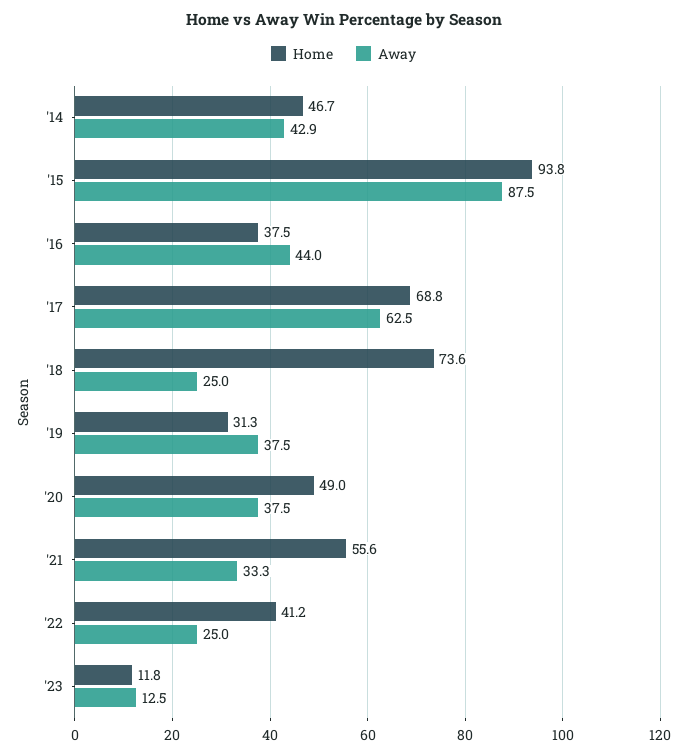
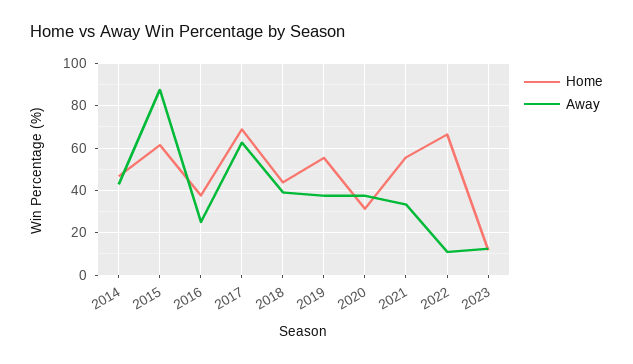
  {
    "Home": {
      "'14": 46.7,
-     "'15": 93.8,
+     "'15": 60,
      "'16": 37.5,
      "'17": 68.8,
-     "'18": 73.6,
+     "'18": 45,
-     "'19": 31.3,
+     "'19": 55,
-     "'20": 49,
+     "'20": 30,
      "'21": 55.6,
-     "'22": 41.2,
+     "'22": 65,
      "'23": 11.8
    },
    "Away": {
      "'14": 42.9,
      "'15": 87.5,
-     "'16": 44,
+     "'16": 25,
      "'17": 62.5,
-     "'18": 25,
+     "'18": 40,
      "'19": 37.5,
      "'20": 37.5,
      "'21": 33.3,
-     "'22": 25,
+     "'22": 10,
      "'23": 12.5
    }
  }

